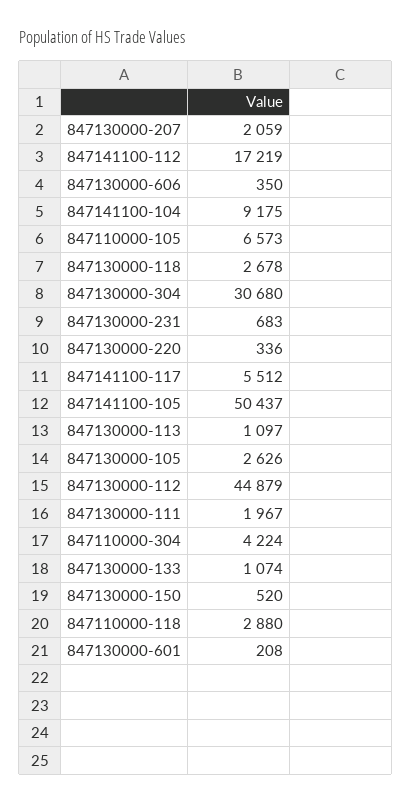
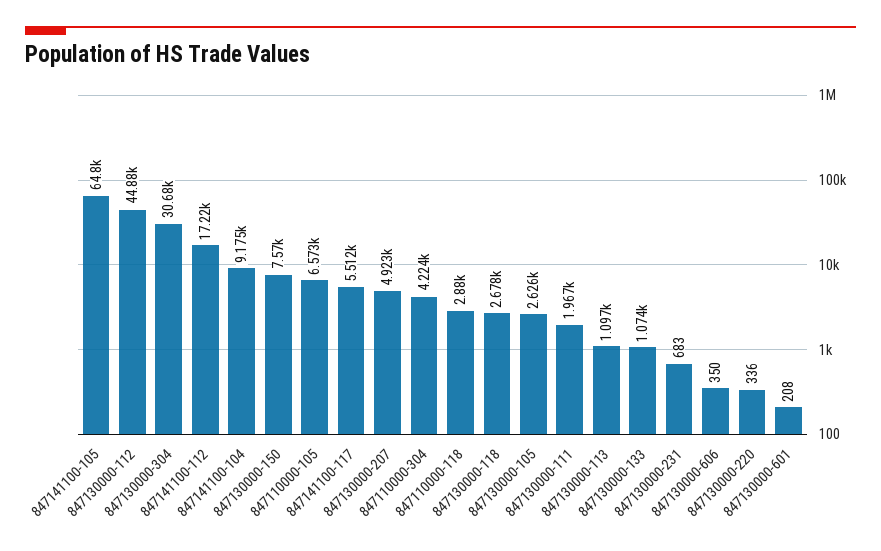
  {
-   "847130000-207": 2059,
+   "847130000-207": 4923,
    "847141100-112": 17219,
    "847130000-606": 350,
    "847141100-104": 9175,
    "847110000-105": 6573,
    "847130000-118": 2678,
    "847130000-304": 30680,
    "847130000-231": 683,
    "847130000-220": 336,
    "847141100-117": 5512,
-   "847141100-105": 50437,
+   "847141100-105": 64800,
    "847130000-113": 1097,
    "847130000-105": 2626,
    "847130000-112": 44879,
    "847130000-111": 1967,
    "847110000-304": 4224,
    "847130000-133": 1074,
-   "847130000-150": 520,
+   "847130000-150": 7570,
    "847110000-118": 2880,
    "847130000-601": 208
  }

